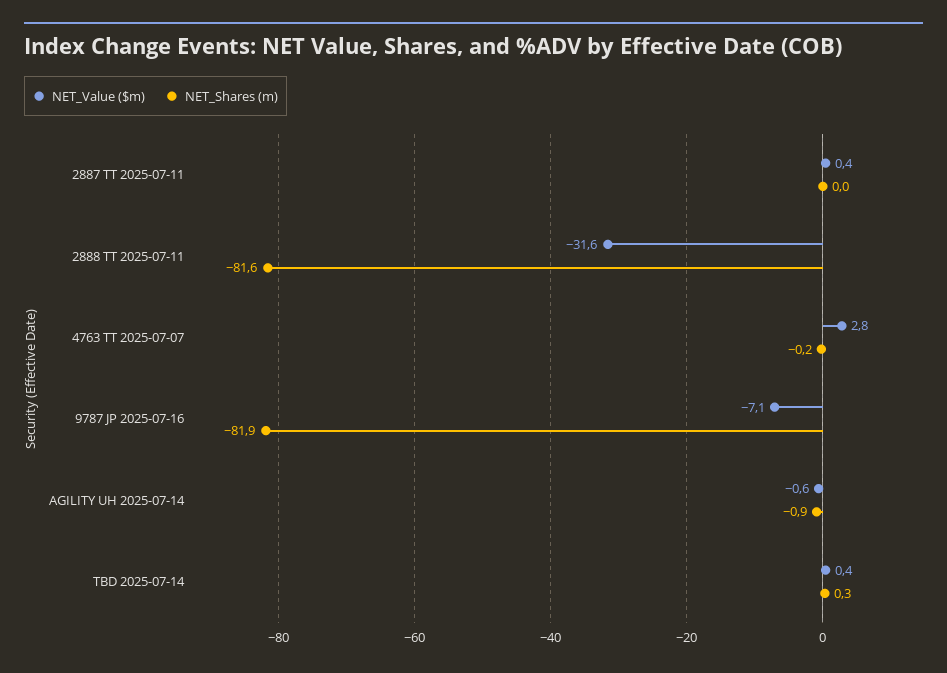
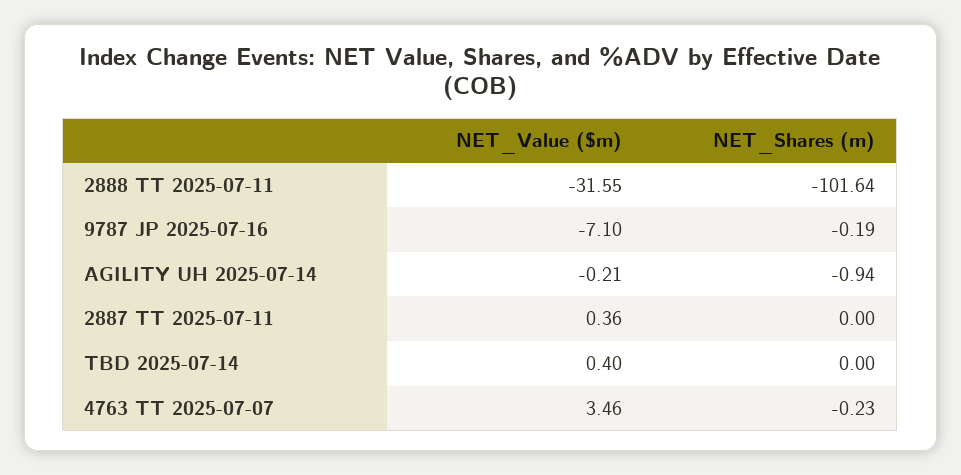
  {
    "NET_Value ($m)": {
      "2887 TT 2025-07-11": 0.36,
      "2888 TT 2025-07-11": -31.55,
-     "4763 TT 2025-07-07": 2.8,
+     "4763 TT 2025-07-07": 3.46,
      "9787 JP 2025-07-16": -7.1,
-     "AGILITY UH 2025-07-14": -0.6,
+     "AGILITY UH 2025-07-14": -0.21,
      "TBD 2025-07-14": 0.4
    },
    "NET_Shares (m)": {
      "2887 TT 2025-07-11": 0,
-     "2888 TT 2025-07-11": -81.6,
+     "2888 TT 2025-07-11": -101.64,
      "4763 TT 2025-07-07": -0.23,
-     "9787 JP 2025-07-16": -81.9,
+     "9787 JP 2025-07-16": -0.19,
      "AGILITY UH 2025-07-14": -0.94,
-     "TBD 2025-07-14": 0.3
+     "TBD 2025-07-14": 0
    }
  }

